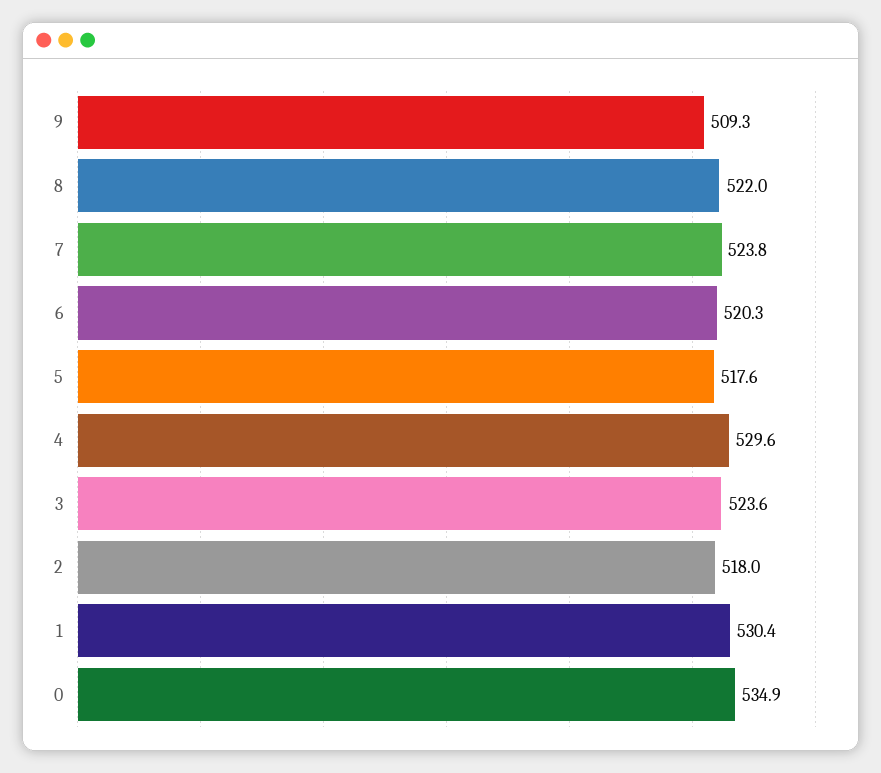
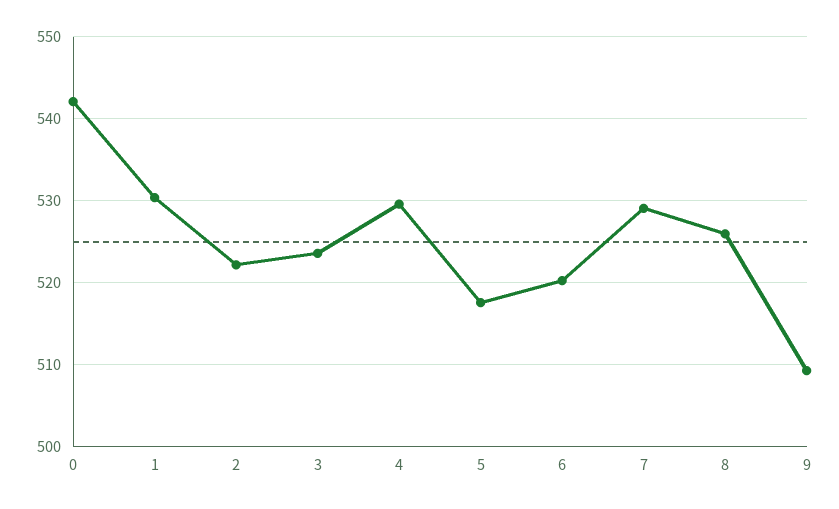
  {
    "9": 509.3,
-   "8": 522,
+   "8": 526,
-   "7": 523.8,
+   "7": 529,
    "6": 520.3,
    "5": 517.6,
    "4": 529.6,
    "3": 523.6,
-   "2": 518,
+   "2": 522,
    "1": 530.4,
-   "0": 534.9
+   "0": 542
  }

